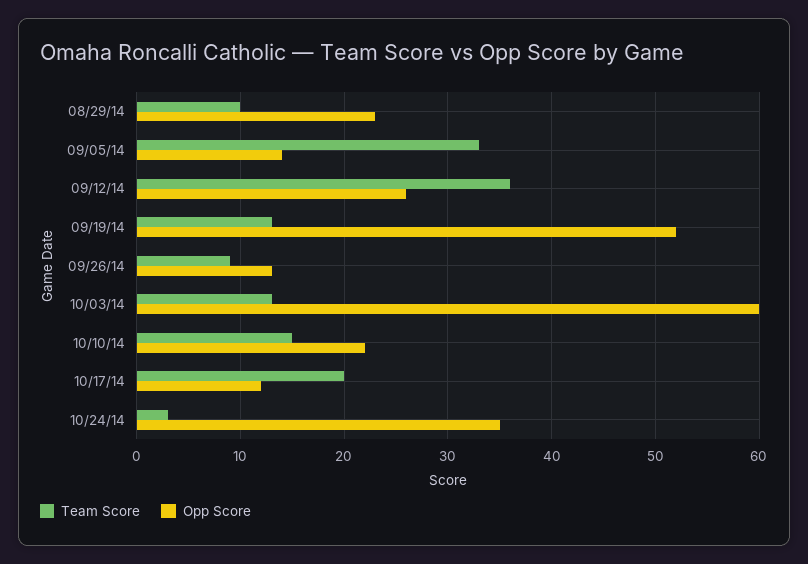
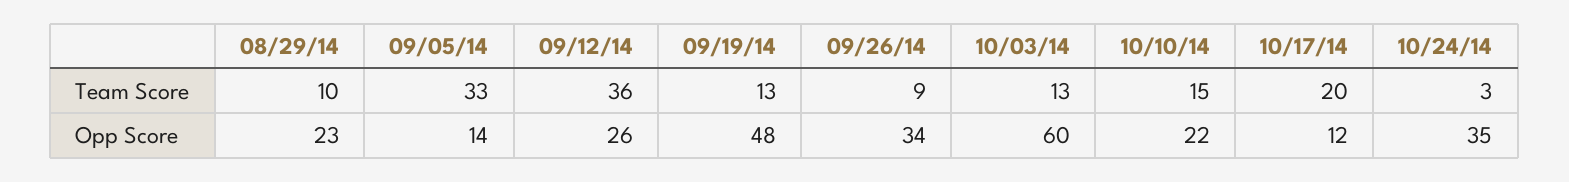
  {
    "Team Score": {
      "08/29/14": 10,
      "09/05/14": 33,
      "09/12/14": 36,
      "09/19/14": 13,
      "09/26/14": 9,
      "10/03/14": 13,
      "10/10/14": 15,
      "10/17/14": 20,
      "10/24/14": 3
    },
    "Opp Score": {
      "08/29/14": 23,
      "09/05/14": 14,
      "09/12/14": 26,
-     "09/19/14": 52,
+     "09/19/14": 48,
-     "09/26/14": 13,
+     "09/26/14": 34,
      "10/03/14": 60,
      "10/10/14": 22,
      "10/17/14": 12,
      "10/24/14": 35
    }
  }

